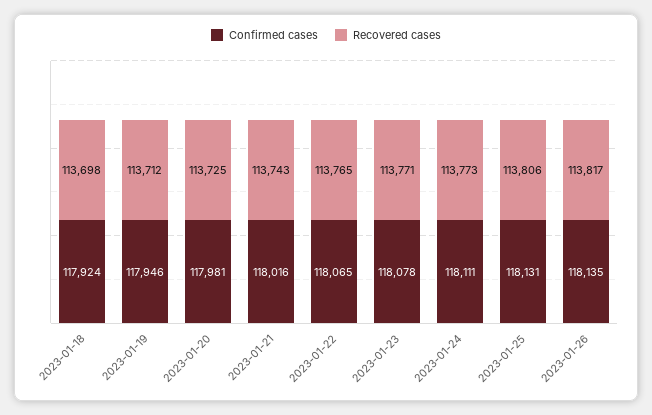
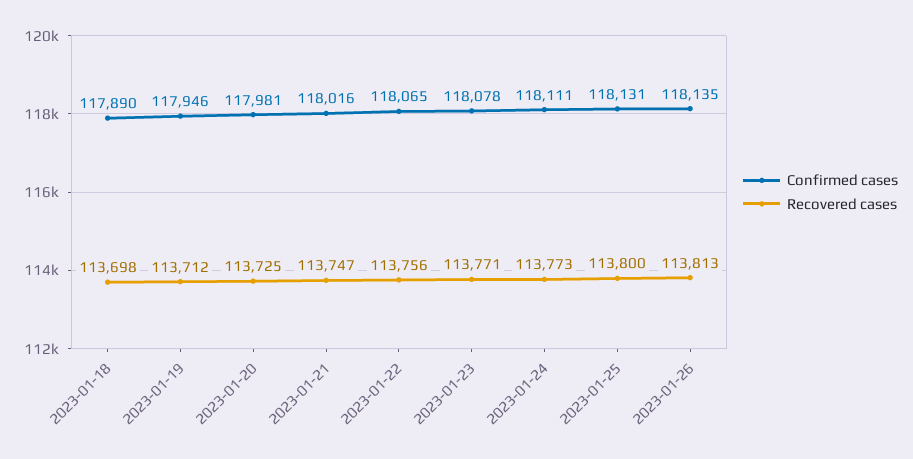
  {
    "Confirmed cases": {
-     "2023-01-18": 117924,
+     "2023-01-18": 117890,
      "2023-01-19": 117946,
      "2023-01-20": 117981,
      "2023-01-21": 118016,
      "2023-01-22": 118065,
      "2023-01-23": 118078,
      "2023-01-24": 118111,
      "2023-01-25": 118131,
      "2023-01-26": 118135
    },
    "Recovered cases": {
      "2023-01-18": 113698,
      "2023-01-19": 113712,
      "2023-01-20": 113725,
-     "2023-01-21": 113743,
+     "2023-01-21": 113747,
-     "2023-01-22": 113765,
+     "2023-01-22": 113756,
      "2023-01-23": 113771,
      "2023-01-24": 113773,
-     "2023-01-25": 113806,
+     "2023-01-25": 113800,
-     "2023-01-26": 113817
+     "2023-01-26": 113813
    }
  }

